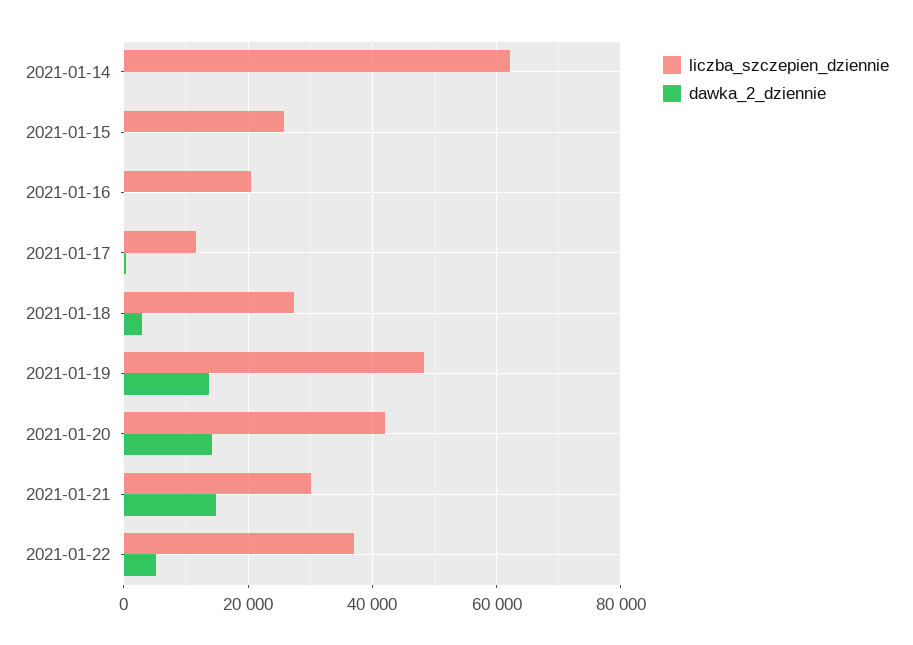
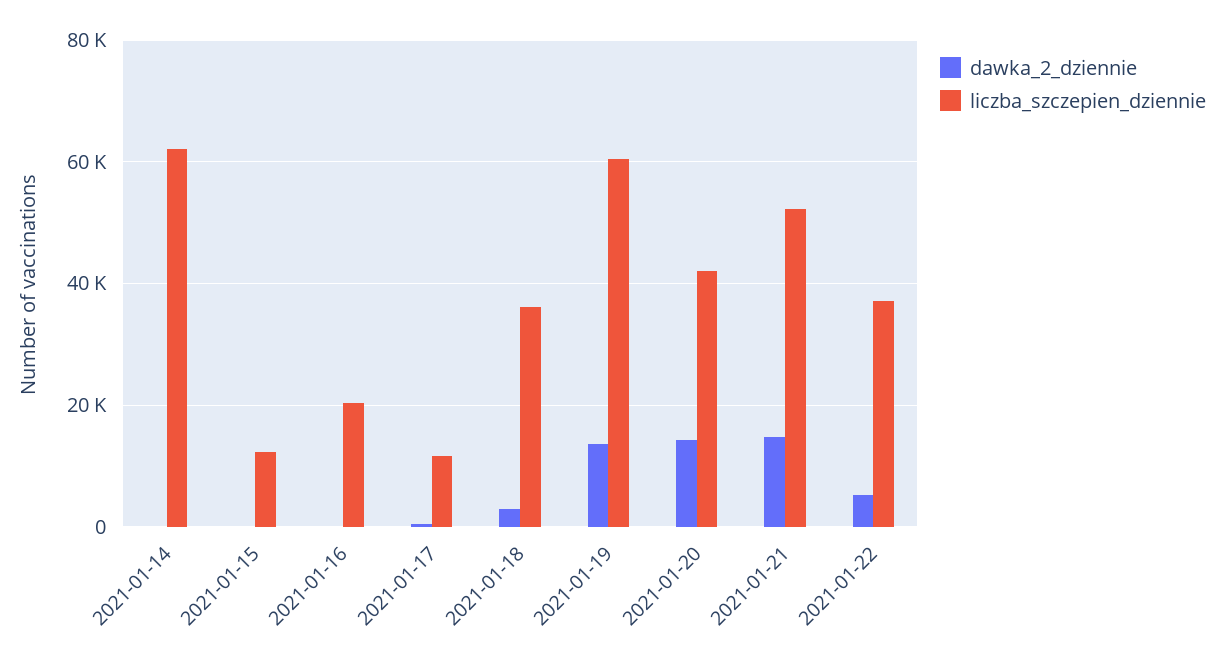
  {
    "liczba_szczepien_dziennie": {
      "2021-01-14": 62000,
-     "2021-01-15": 26000,
+     "2021-01-15": 12000,
      "2021-01-16": 20000,
      "2021-01-17": 12000,
-     "2021-01-18": 28000,
+     "2021-01-18": 36000,
-     "2021-01-19": 48000,
+     "2021-01-19": 60000,
      "2021-01-20": 42000,
-     "2021-01-21": 30000,
+     "2021-01-21": 52000,
      "2021-01-22": 38000
    },
    "dawka_2_dziennie": {
      "2021-01-14": 0,
      "2021-01-15": 0,
      "2021-01-16": 0,
      "2021-01-17": 0,
      "2021-01-18": 2000,
      "2021-01-19": 14000,
      "2021-01-20": 14000,
      "2021-01-21": 14000,
      "2021-01-22": 6000
    }
  }

